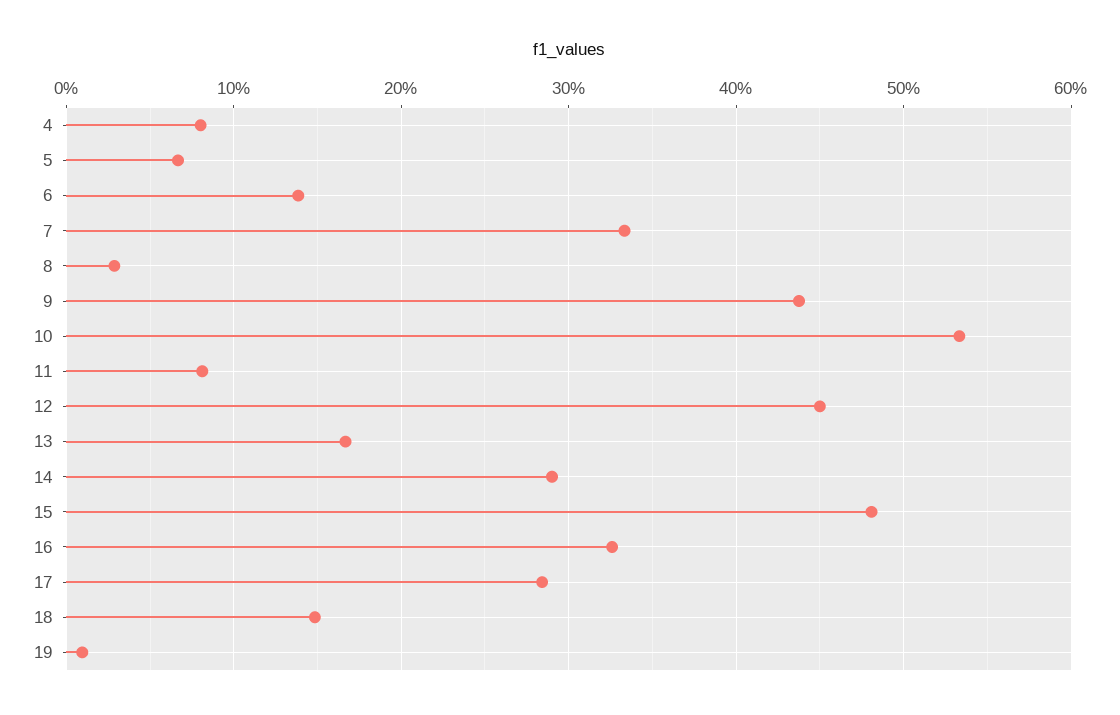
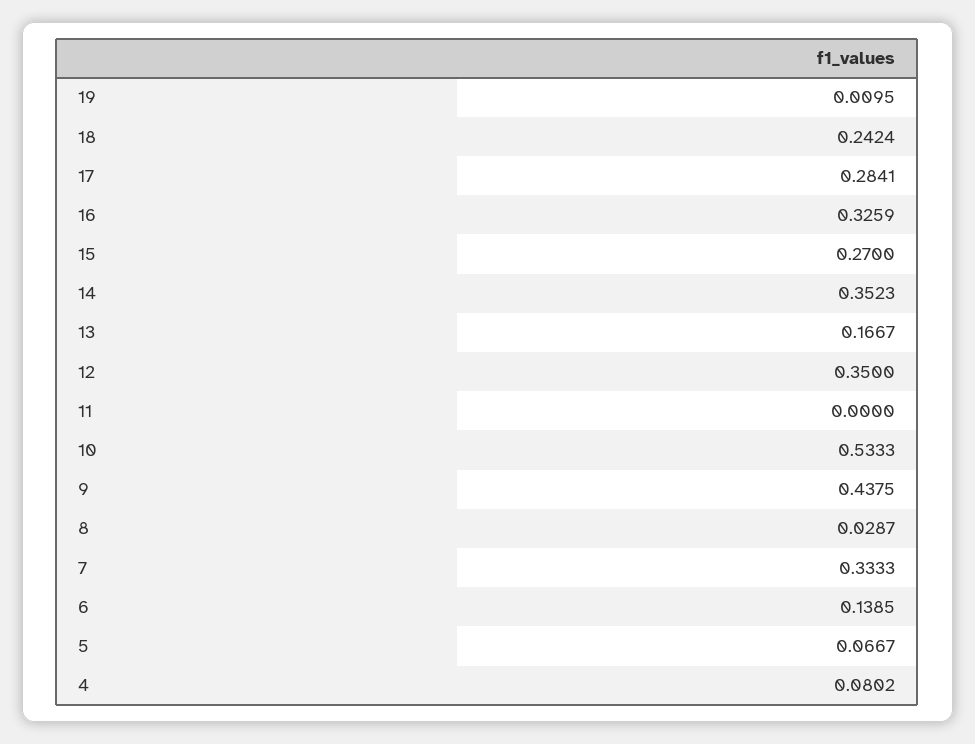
  {
    "4": 0.0802,
    "5": 0.0667,
    "6": 0.1385,
    "7": 0.3333,
    "8": 0.0287,
    "9": 0.4375,
    "10": 0.5333,
-   "11": 0.08,
+   "11": 0,
-   "12": 0.45,
+   "12": 0.35,
    "13": 0.1667,
-   "14": 0.29,
+   "14": 0.3523,
-   "15": 0.48,
+   "15": 0.27,
    "16": 0.3259,
    "17": 0.2841,
-   "18": 0.15,
+   "18": 0.2424,
    "19": 0.0095
  }

